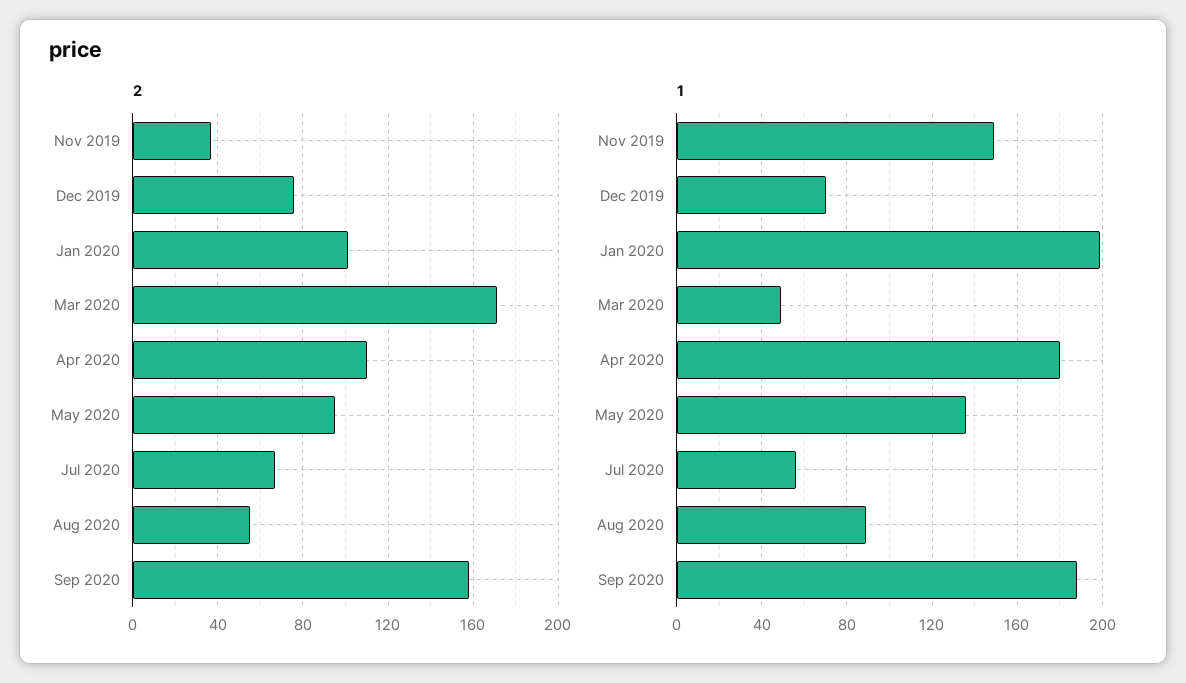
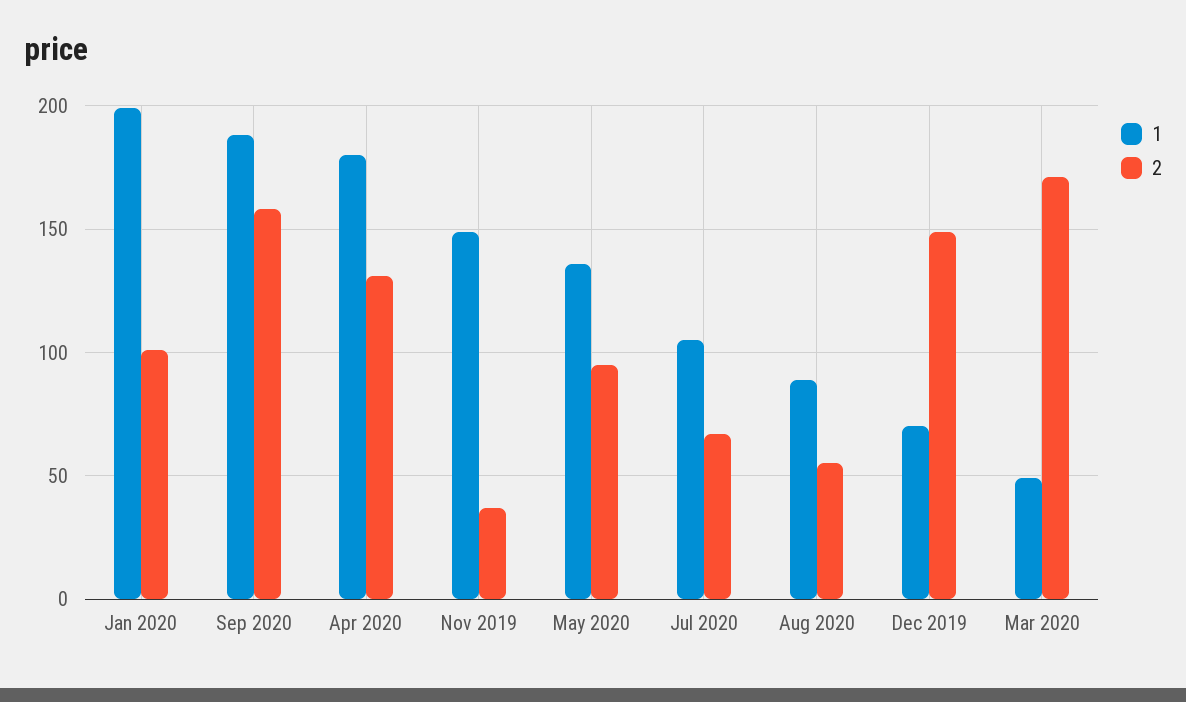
  {
    "2": {
      "Nov 2019": 35,
-     "Dec 2019": 75,
+     "Dec 2019": 150,
      "Jan 2020": 100,
      "Mar 2020": 170,
-     "Apr 2020": 110,
+     "Apr 2020": 130,
      "May 2020": 95,
      "Jul 2020": 65,
      "Aug 2020": 55,
      "Sep 2020": 160
    },
    "1": {
      "Nov 2019": 150,
      "Dec 2019": 70,
      "Jan 2020": 200,
      "Mar 2020": 50,
      "Apr 2020": 180,
      "May 2020": 135,
-     "Jul 2020": 55,
+     "Jul 2020": 105,
      "Aug 2020": 90,
      "Sep 2020": 190
    }
  }

